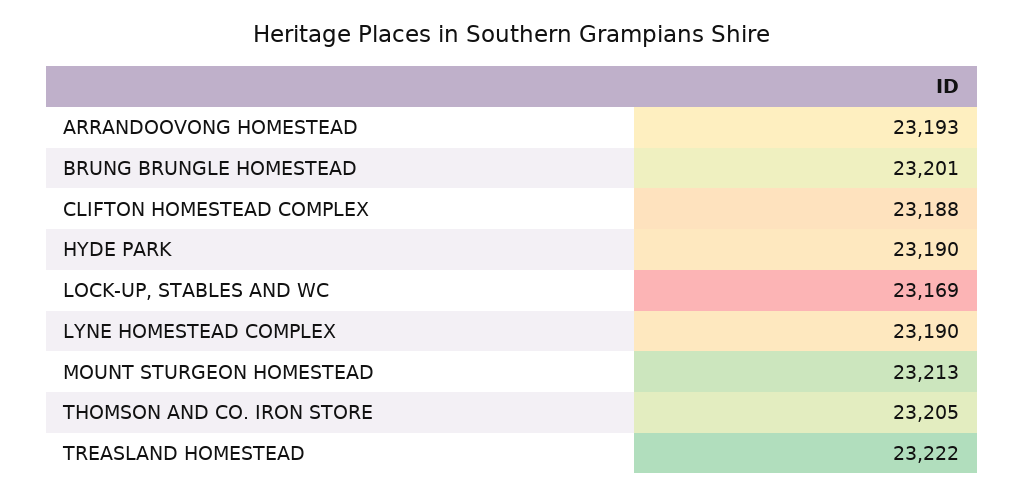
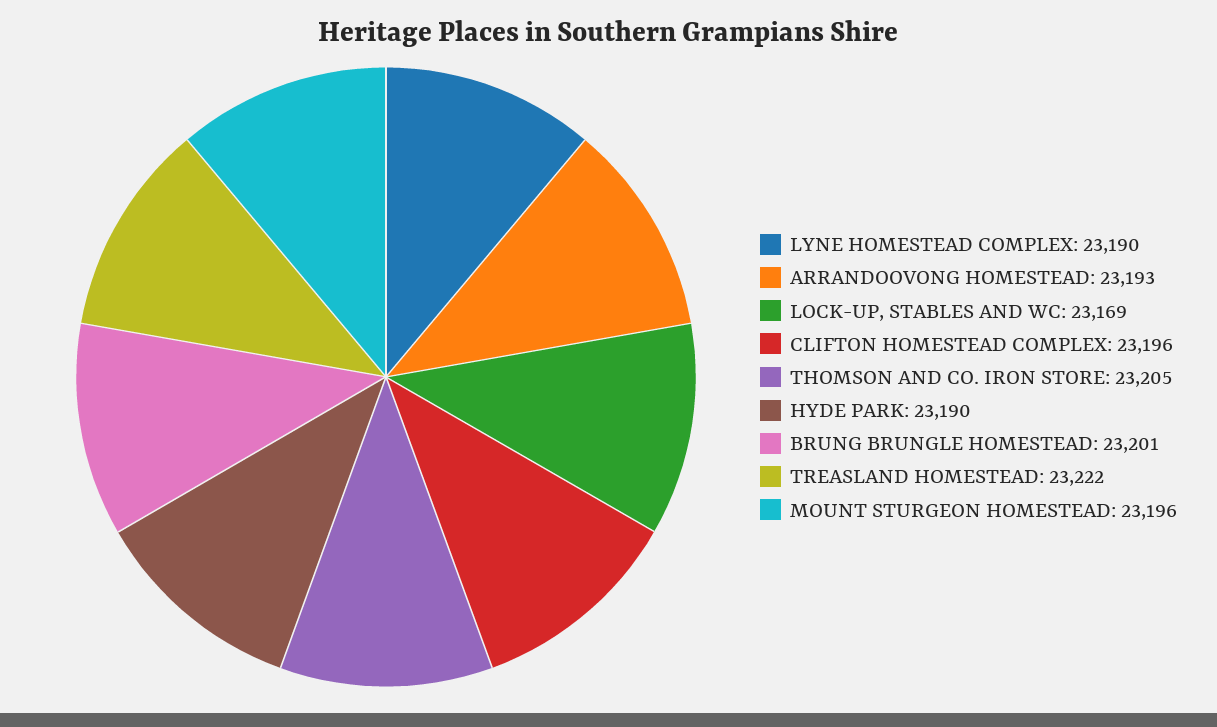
  {
    "ARRANDOOVONG HOMESTEAD": 23193,
    "BRUNG BRUNGLE HOMESTEAD": 23201,
-   "CLIFTON HOMESTEAD COMPLEX": 23188,
+   "CLIFTON HOMESTEAD COMPLEX": 23196,
    "HYDE PARK": 23190,
    "LOCK-UP, STABLES AND WC": 23169,
    "LYNE HOMESTEAD COMPLEX": 23190,
-   "MOUNT STURGEON HOMESTEAD": 23213,
+   "MOUNT STURGEON HOMESTEAD": 23196,
    "THOMSON AND CO. IRON STORE": 23205,
    "TREASLAND HOMESTEAD": 23222
  }

